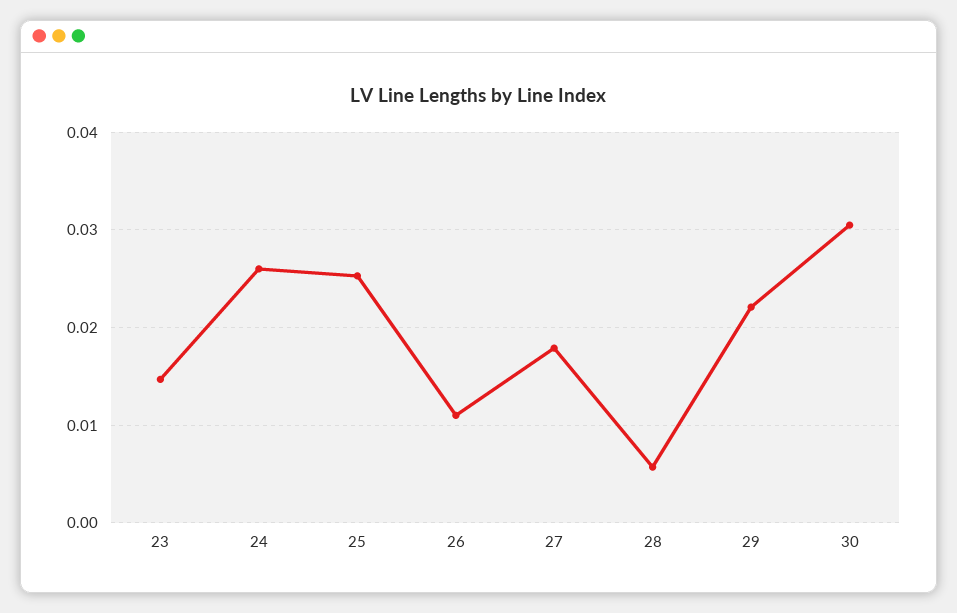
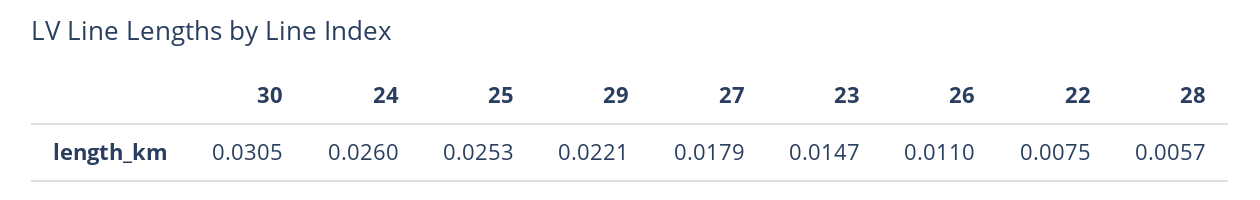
  {
    "23": 0.0147,
    "24": 0.026,
    "25": 0.0253,
    "26": 0.011,
    "27": 0.0179,
    "28": 0.0057,
    "29": 0.0221,
-   "30": 0.0305
+   "30": 0.0305,
+   "22": 0.0075
  }

